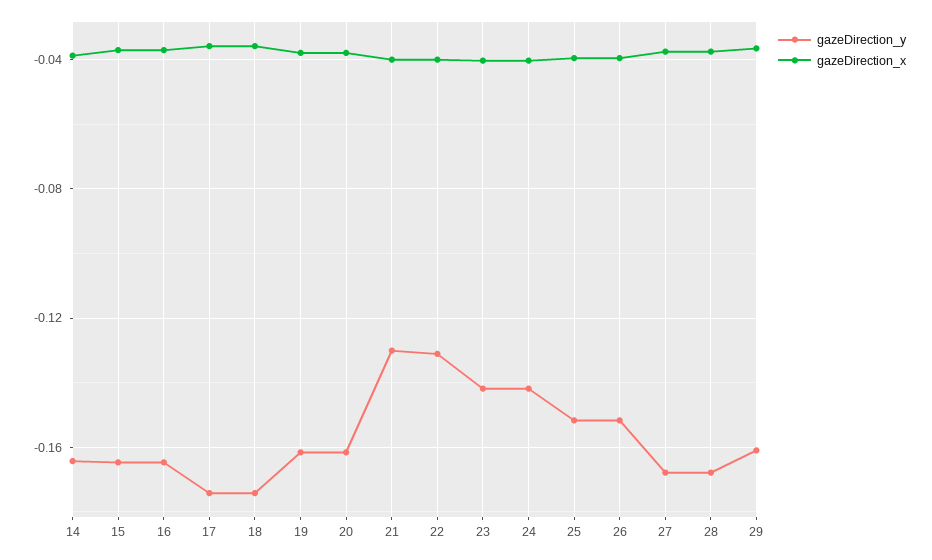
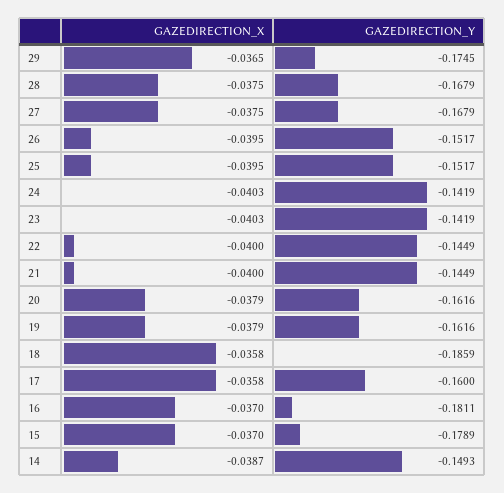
  {
    "gazeDirection_y": {
-     "14": -0.165,
+     "14": -0.1493,
-     "15": -0.165,
+     "15": -0.1789,
-     "16": -0.165,
+     "16": -0.1811,
-     "17": -0.175,
+     "17": -0.16,
-     "18": -0.175,
+     "18": -0.1859,
      "19": -0.1616,
      "20": -0.1616,
-     "21": -0.13,
+     "21": -0.1449,
-     "22": -0.13,
+     "22": -0.1449,
      "23": -0.1419,
      "24": -0.1419,
      "25": -0.1517,
      "26": -0.1517,
      "27": -0.1679,
      "28": -0.1679,
-     "29": -0.16
+     "29": -0.1745
    },
    "gazeDirection_x": {
      "14": -0.0387,
      "15": -0.037,
      "16": -0.037,
      "17": -0.0358,
      "18": -0.0358,
      "19": -0.0379,
      "20": -0.0379,
      "21": -0.04,
      "22": -0.04,
      "23": -0.0403,
      "24": -0.0403,
      "25": -0.0395,
      "26": -0.0395,
      "27": -0.0375,
      "28": -0.0375,
      "29": -0.0365
    }
  }

